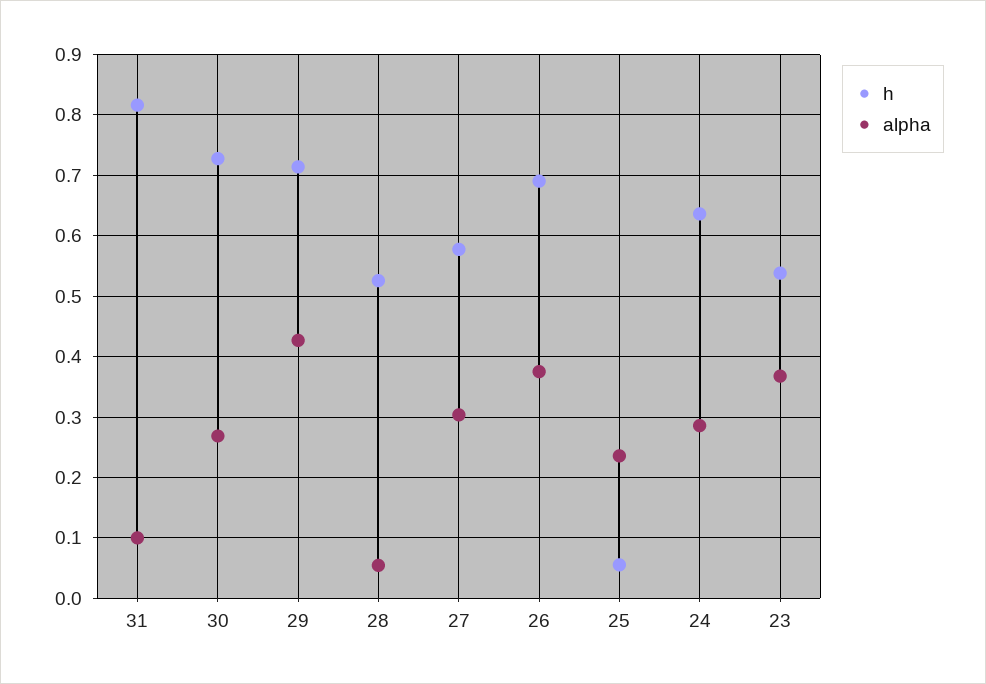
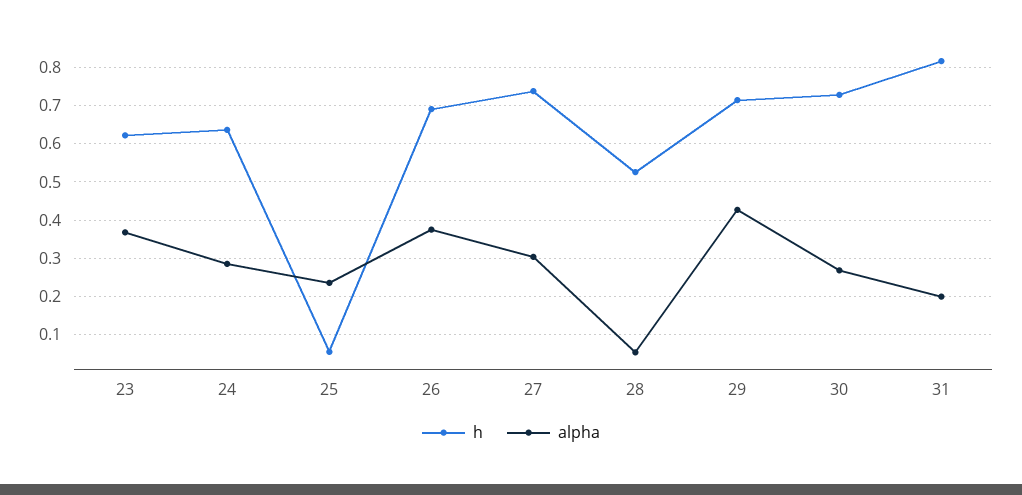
  {
    "h": {
      "31": 0.82,
      "30": 0.73,
      "29": 0.71,
      "28": 0.53,
-     "27": 0.58,
+     "27": 0.74,
      "26": 0.69,
      "25": 0.06,
      "24": 0.64,
-     "23": 0.54
+     "23": 0.62
    },
    "alpha": {
-     "31": 0.1,
+     "31": 0.2,
      "30": 0.27,
      "29": 0.43,
      "28": 0.05,
      "27": 0.3,
      "26": 0.38,
      "25": 0.24,
      "24": 0.29,
      "23": 0.37
    }
  }

